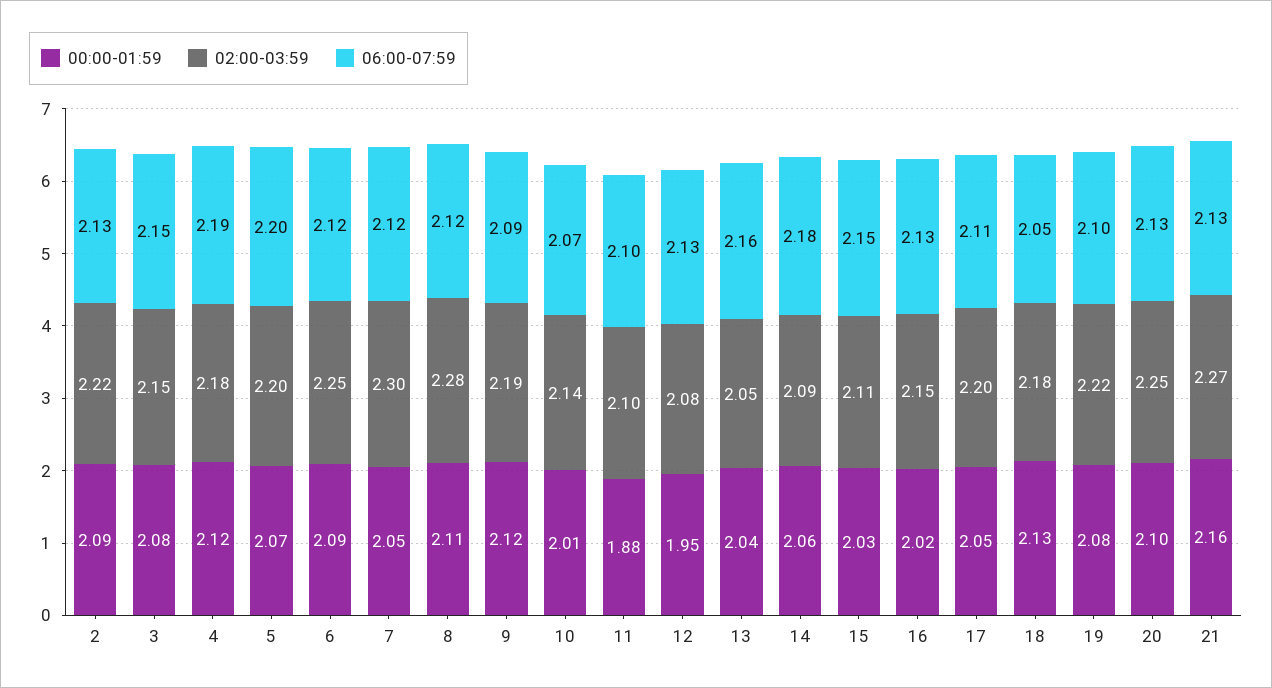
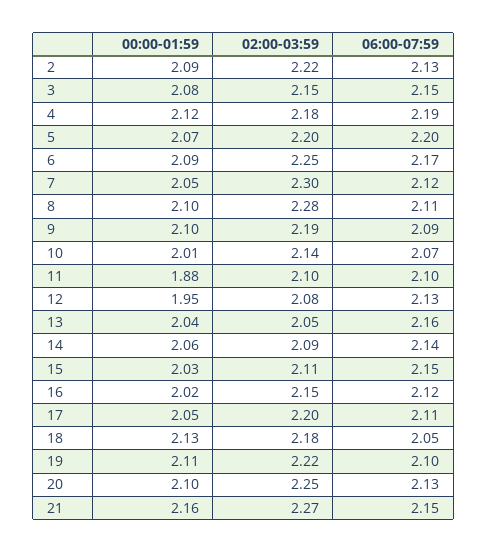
  {
    "00:00-01:59": {
      "2": 2.09,
      "3": 2.08,
      "4": 2.12,
      "5": 2.07,
      "6": 2.09,
      "7": 2.05,
-     "8": 2.11,
+     "8": 2.1,
-     "9": 2.12,
+     "9": 2.1,
      "10": 2.01,
      "11": 1.88,
      "12": 1.95,
      "13": 2.04,
      "14": 2.06,
      "15": 2.03,
      "16": 2.02,
      "17": 2.05,
      "18": 2.13,
-     "19": 2.08,
+     "19": 2.11,
      "20": 2.1,
      "21": 2.16
    },
    "02:00-03:59": {
      "2": 2.22,
      "3": 2.15,
      "4": 2.18,
      "5": 2.2,
      "6": 2.25,
      "7": 2.3,
      "8": 2.28,
      "9": 2.19,
      "10": 2.14,
      "11": 2.1,
      "12": 2.08,
      "13": 2.05,
      "14": 2.09,
      "15": 2.11,
      "16": 2.15,
      "17": 2.2,
      "18": 2.18,
      "19": 2.22,
      "20": 2.25,
      "21": 2.27
    },
    "06:00-07:59": {
      "2": 2.13,
      "3": 2.15,
      "4": 2.19,
      "5": 2.2,
-     "6": 2.12,
+     "6": 2.17,
      "7": 2.12,
-     "8": 2.12,
+     "8": 2.11,
      "9": 2.09,
      "10": 2.07,
      "11": 2.1,
      "12": 2.13,
      "13": 2.16,
-     "14": 2.18,
+     "14": 2.14,
      "15": 2.15,
-     "16": 2.13,
+     "16": 2.12,
      "17": 2.11,
      "18": 2.05,
      "19": 2.1,
      "20": 2.13,
-     "21": 2.13
+     "21": 2.15
    }
  }

